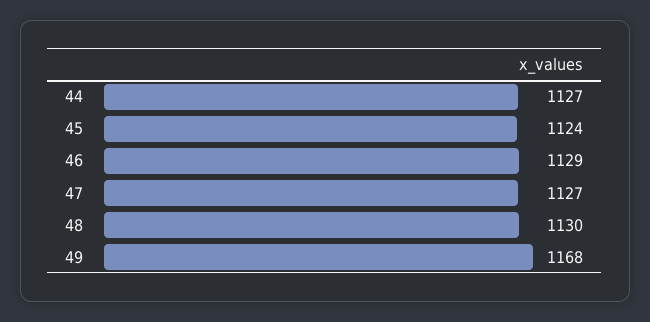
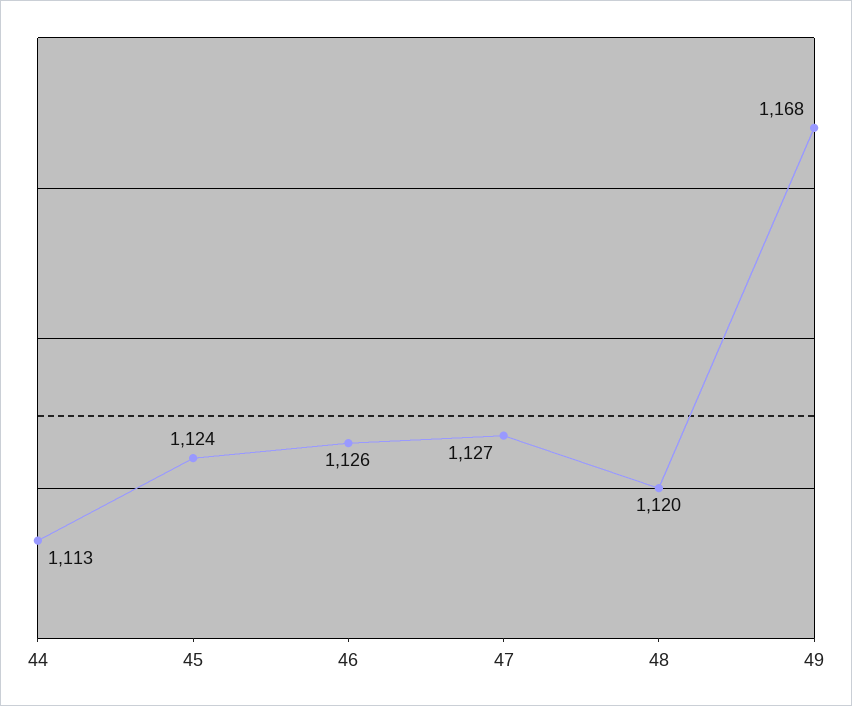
  {
-   "44": 1127,
+   "44": 1113,
    "45": 1124,
-   "46": 1129,
+   "46": 1126,
    "47": 1127,
-   "48": 1130,
+   "48": 1120,
    "49": 1168
  }

